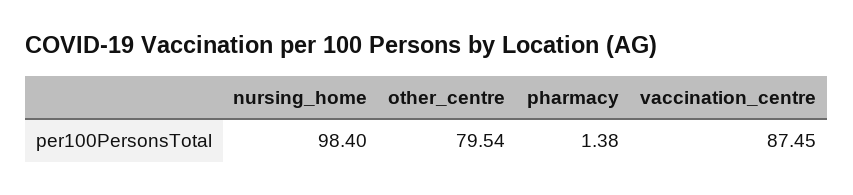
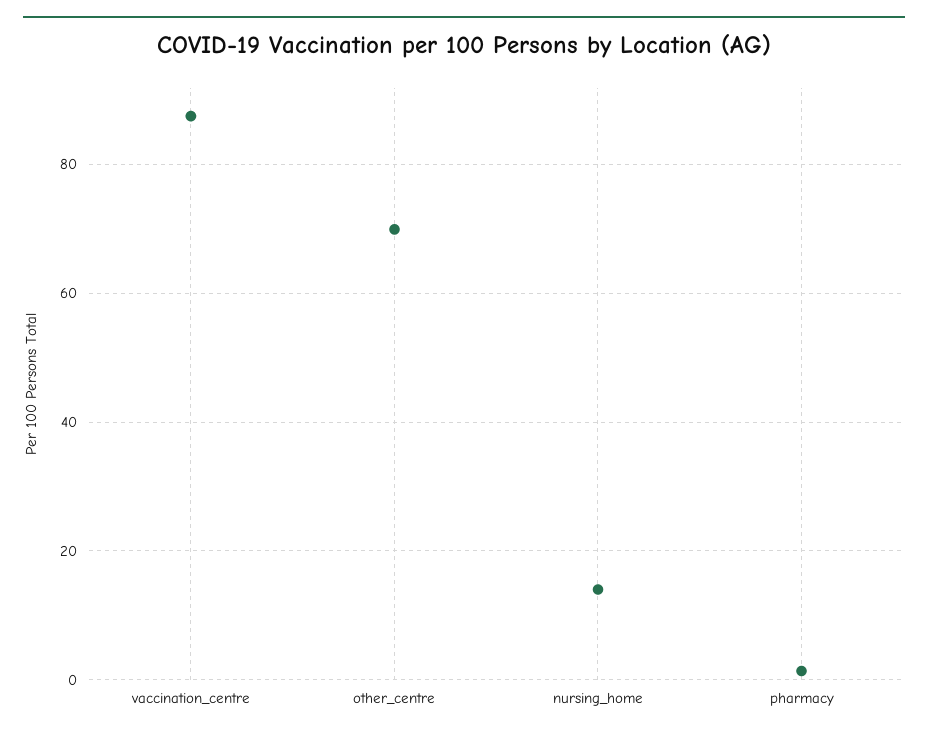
  {
-   "nursing_home": 98.4,
+   "nursing_home": 14,
-   "other_centre": 79.54,
+   "other_centre": 70,
    "pharmacy": 1.38,
    "vaccination_centre": 87.45
  }

